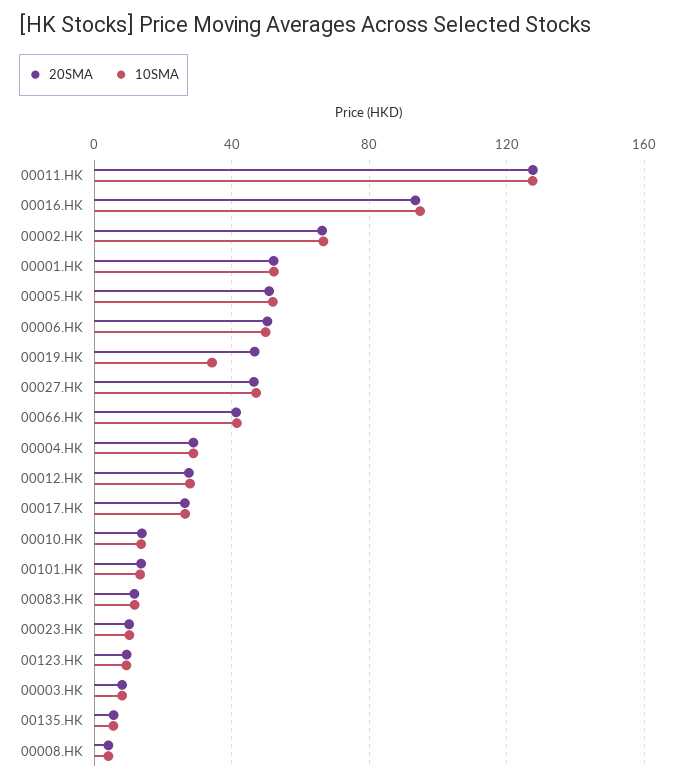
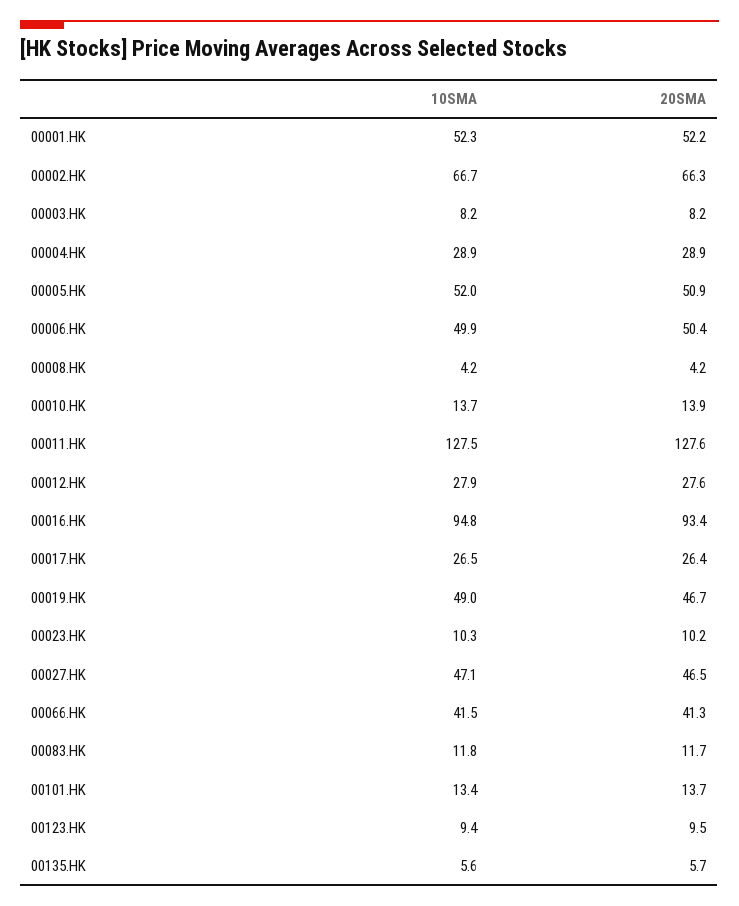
  {
    "20SMA": {
      "00011.HK": 127.6,
      "00016.HK": 93.4,
      "00002.HK": 66.3,
      "00001.HK": 52.2,
      "00005.HK": 50.9,
      "00006.HK": 50.4,
      "00019.HK": 46.7,
      "00027.HK": 46.5,
      "00066.HK": 41.3,
      "00004.HK": 28.9,
      "00012.HK": 27.6,
      "00017.HK": 26.4,
      "00010.HK": 13.9,
      "00101.HK": 13.7,
      "00083.HK": 11.7,
      "00023.HK": 10.2,
      "00123.HK": 9.5,
      "00003.HK": 8.2,
      "00135.HK": 5.7,
      "00008.HK": 4.2
    },
    "10SMA": {
      "00011.HK": 127.5,
      "00016.HK": 94.8,
      "00002.HK": 66.7,
      "00001.HK": 52.3,
      "00005.HK": 52,
      "00006.HK": 49.9,
-     "00019.HK": 35,
+     "00019.HK": 49,
      "00027.HK": 47.1,
      "00066.HK": 41.5,
      "00004.HK": 28.9,
      "00012.HK": 27.9,
      "00017.HK": 26.5,
      "00010.HK": 13.7,
      "00101.HK": 13.4,
      "00083.HK": 11.8,
      "00023.HK": 10.3,
      "00123.HK": 9.4,
      "00003.HK": 8.2,
      "00135.HK": 5.6,
      "00008.HK": 4.2
    }
  }

